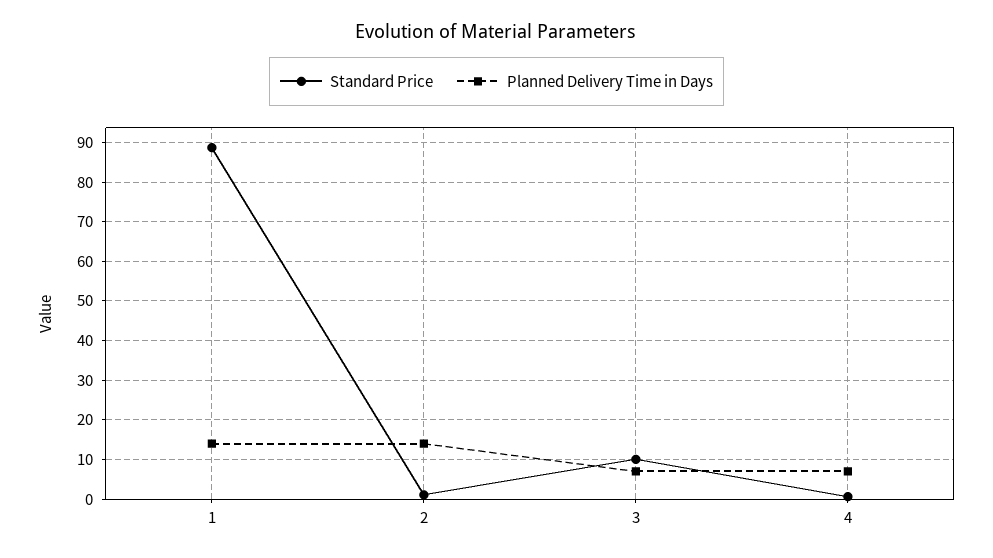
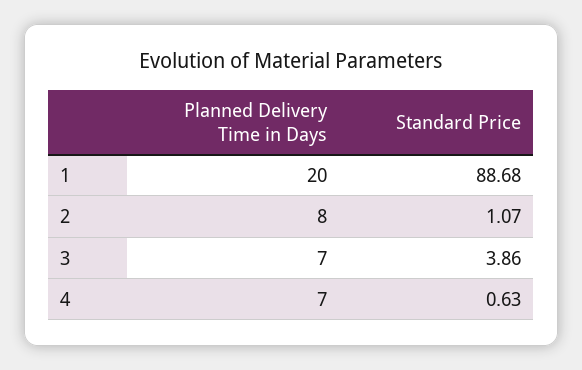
  {
    "Standard Price": {
      "1": 88.68,
      "2": 1.07,
-     "3": 10,
+     "3": 3.86,
      "4": 0.63
    },
    "Planned Delivery Time in Days": {
-     "1": 14,
+     "1": 20,
-     "2": 14,
+     "2": 8,
      "3": 7,
      "4": 7
    }
  }

